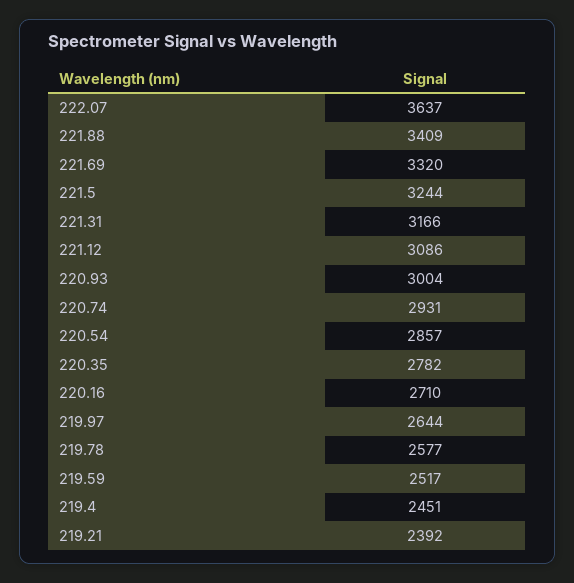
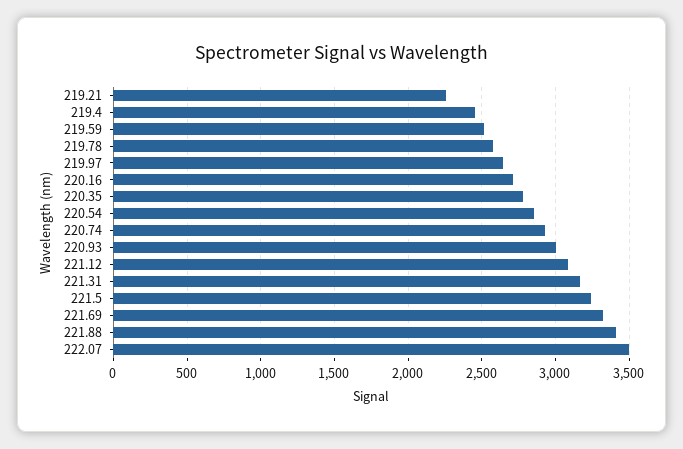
  {
-   "222.07": 3637,
+   "222.07": 3500,
    "221.88": 3409,
    "221.69": 3320,
    "221.5": 3244,
    "221.31": 3166,
    "221.12": 3086,
    "220.93": 3004,
    "220.74": 2931,
    "220.54": 2857,
    "220.35": 2782,
    "220.16": 2710,
    "219.97": 2644,
    "219.78": 2577,
    "219.59": 2517,
    "219.4": 2451,
-   "219.21": 2392
+   "219.21": 2250
  }

